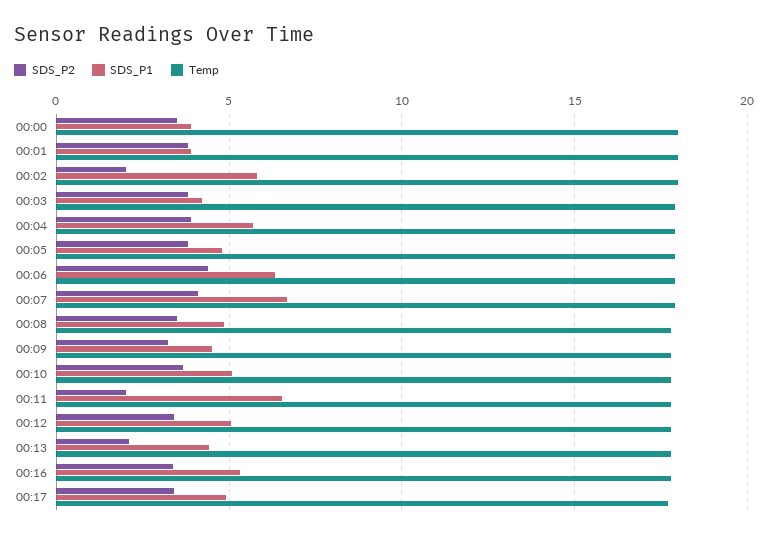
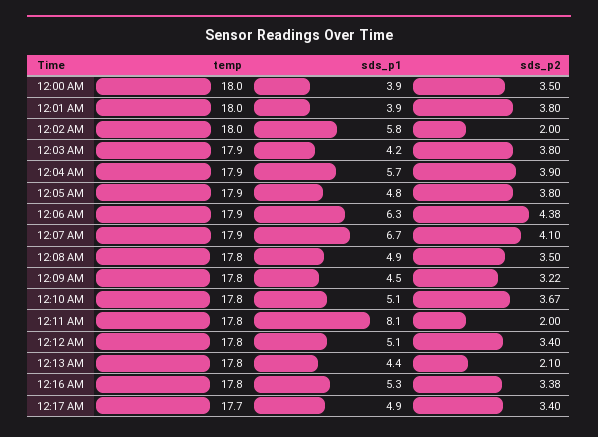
  {
    "SDS_P2": {
      "00:00": 3.5,
      "00:01": 3.8,
      "00:02": 2,
      "00:03": 3.8,
      "00:04": 3.9,
      "00:05": 3.8,
      "00:06": 4.38,
      "00:07": 4.1,
      "00:08": 3.5,
      "00:09": 3.22,
      "00:10": 3.67,
      "00:11": 2,
      "00:12": 3.4,
      "00:13": 2.1,
      "00:16": 3.38,
      "00:17": 3.4
    },
    "SDS_P1": {
      "00:00": 3.9,
      "00:01": 3.9,
      "00:02": 5.8,
      "00:03": 4.2,
      "00:04": 5.7,
      "00:05": 4.8,
      "00:06": 6.3,
      "00:07": 6.7,
      "00:08": 4.9,
      "00:09": 4.5,
      "00:10": 5.1,
-     "00:11": 6.5,
+     "00:11": 8.1,
      "00:12": 5.1,
      "00:13": 4.4,
      "00:16": 5.3,
      "00:17": 4.9
    },
    "Temp": {
      "00:00": 18,
      "00:01": 18,
      "00:02": 18,
      "00:03": 17.9,
      "00:04": 17.9,
      "00:05": 17.9,
      "00:06": 17.9,
      "00:07": 17.9,
      "00:08": 17.8,
      "00:09": 17.8,
      "00:10": 17.8,
      "00:11": 17.8,
      "00:12": 17.8,
      "00:13": 17.8,
      "00:16": 17.8,
      "00:17": 17.7
    }
  }

